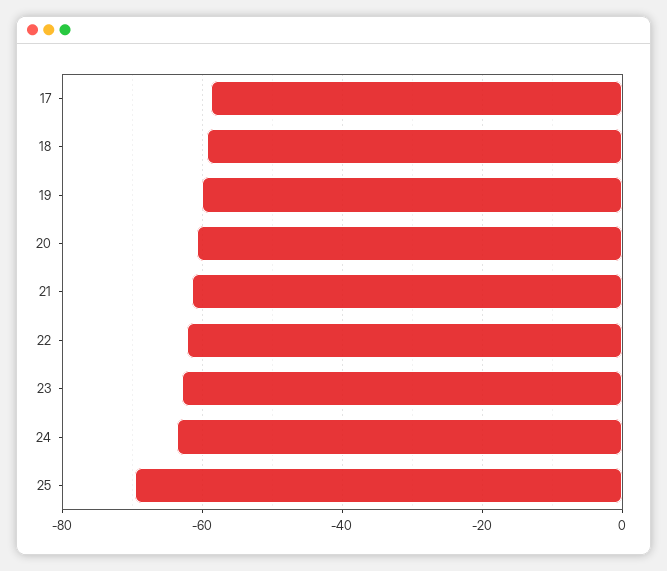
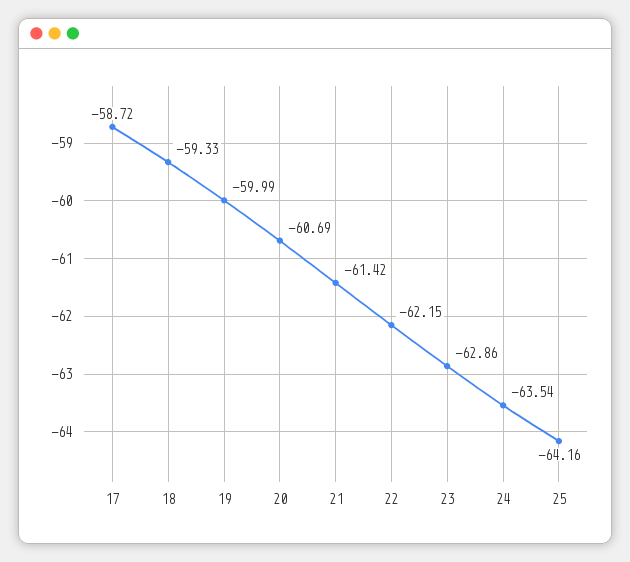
  {
    "17": -58.72,
    "18": -59.33,
    "19": -59.99,
    "20": -60.69,
    "21": -61.42,
    "22": -62.15,
    "23": -62.86,
    "24": -63.54,
-   "25": -70
+   "25": -64.16
  }

